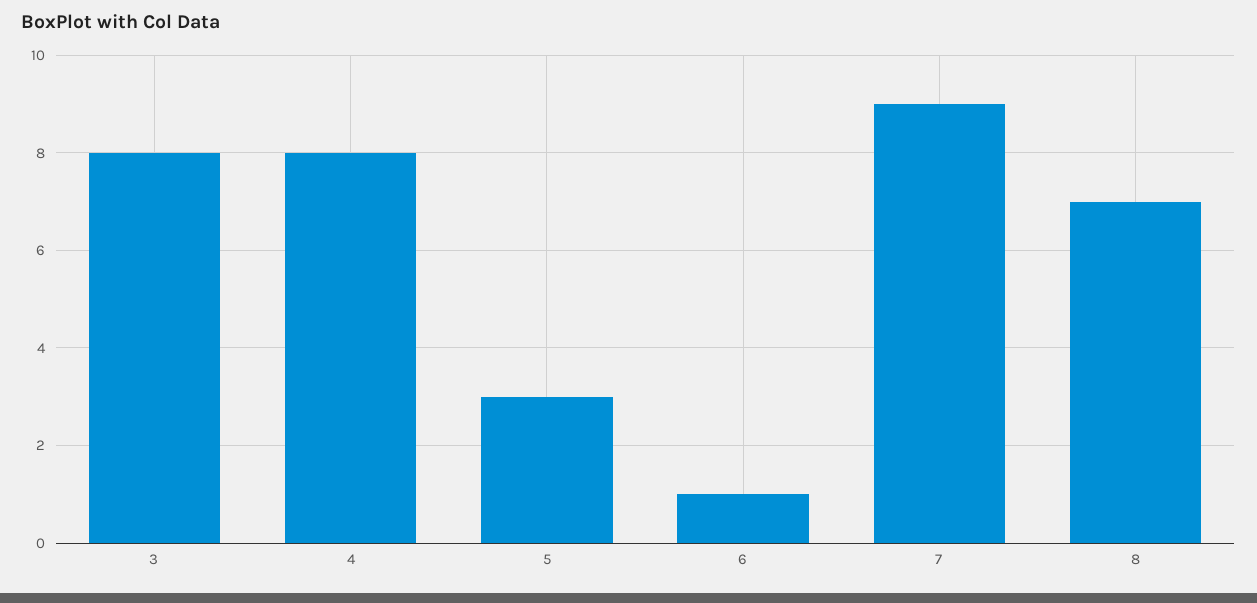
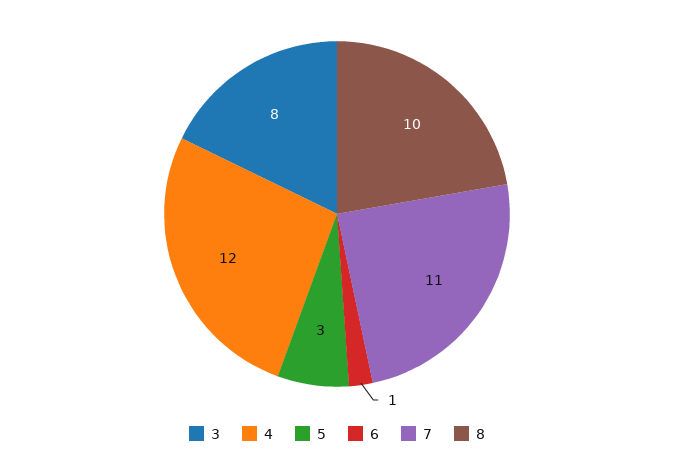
  {
    "3": 8,
-   "4": 8,
+   "4": 12,
    "5": 3,
    "6": 1,
-   "7": 9,
+   "7": 11,
-   "8": 7
+   "8": 10
  }

